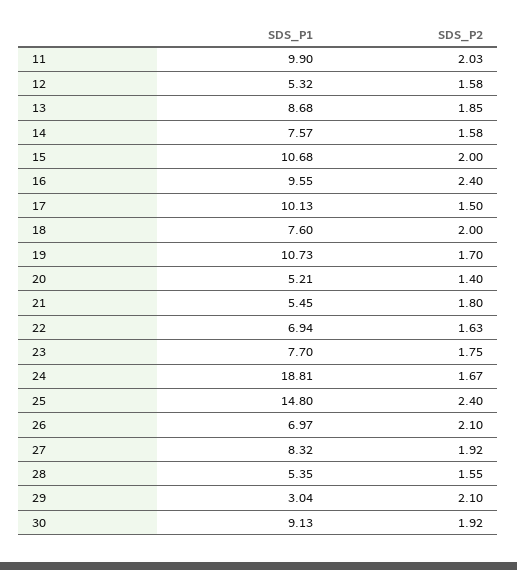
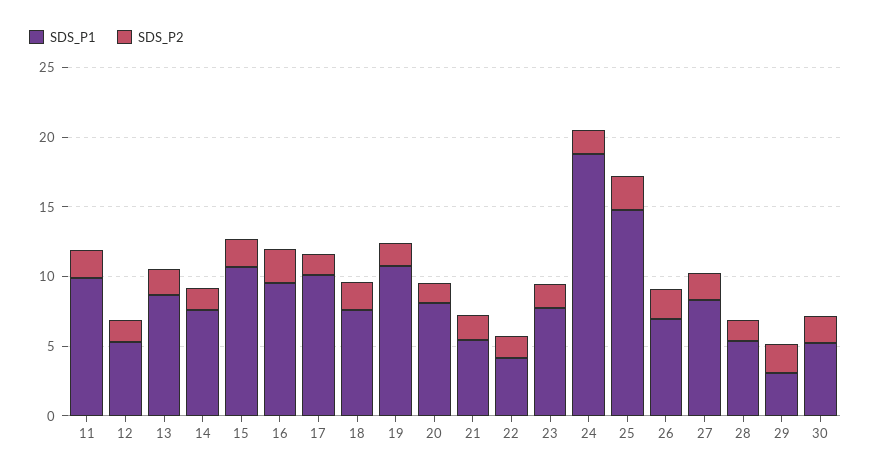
  {
    "SDS_P1": {
      "11": 9.9,
      "12": 5.32,
      "13": 8.68,
      "14": 7.57,
      "15": 10.68,
      "16": 9.55,
      "17": 10.13,
      "18": 7.6,
      "19": 10.73,
-     "20": 5.21,
+     "20": 8,
      "21": 5.45,
-     "22": 6.94,
+     "22": 4,
      "23": 7.7,
      "24": 18.81,
      "25": 14.8,
      "26": 6.97,
      "27": 8.32,
      "28": 5.35,
      "29": 3.04,
-     "30": 9.13
+     "30": 5
    },
    "SDS_P2": {
      "11": 2.03,
      "12": 1.58,
      "13": 1.85,
      "14": 1.58,
      "15": 2,
      "16": 2.4,
      "17": 1.5,
      "18": 2,
      "19": 1.7,
      "20": 1.4,
      "21": 1.8,
      "22": 1.63,
      "23": 1.75,
      "24": 1.67,
      "25": 2.4,
      "26": 2.1,
      "27": 1.92,
      "28": 1.55,
      "29": 2.1,
      "30": 1.92
    }
  }

